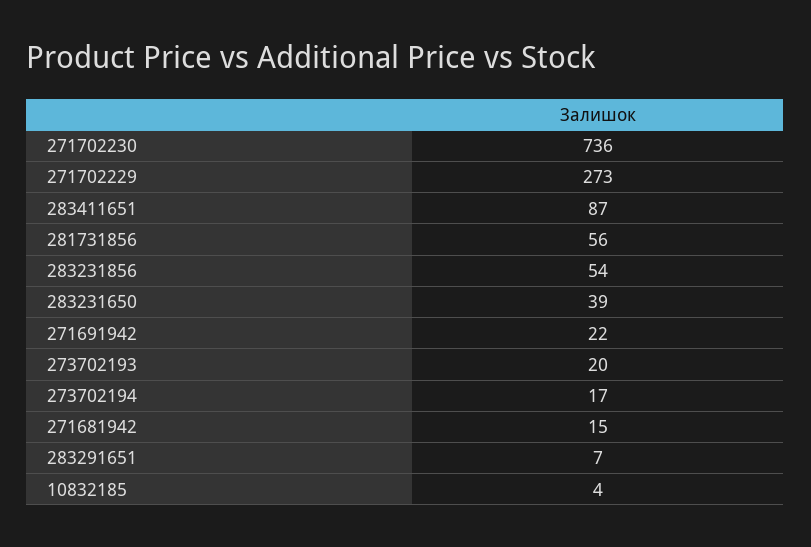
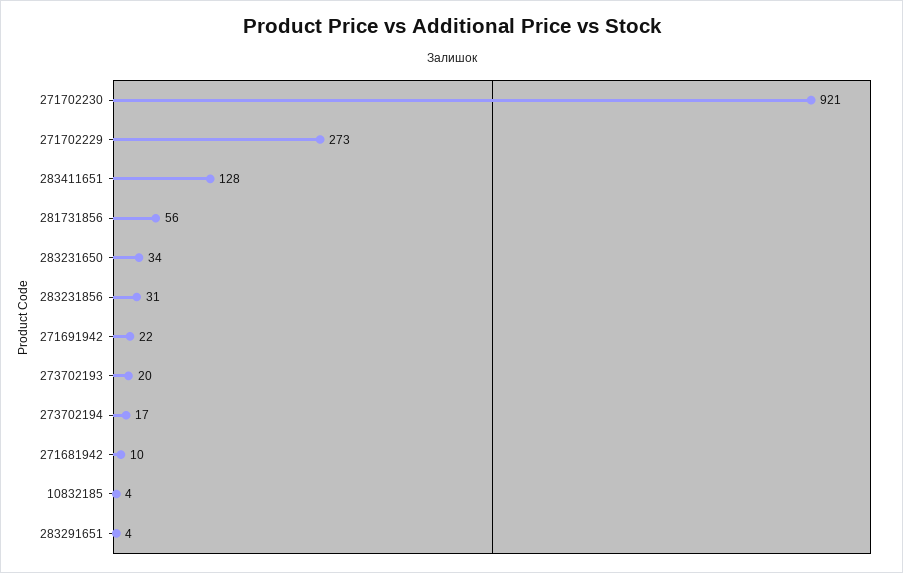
  {
-   "271702230": 736,
+   "271702230": 921,
    "271702229": 273,
-   "283411651": 87,
+   "283411651": 128,
    "281731856": 56,
-   "283231856": 54,
+   "283231856": 31,
-   "283231650": 39,
+   "283231650": 34,
    "271691942": 22,
    "273702193": 20,
    "273702194": 17,
-   "271681942": 15,
+   "271681942": 10,
-   "283291651": 7,
+   "283291651": 4,
    "10832185": 4
  }

